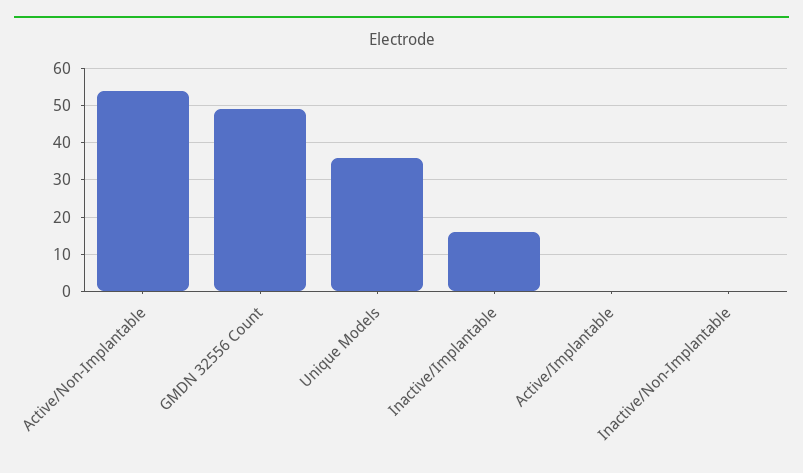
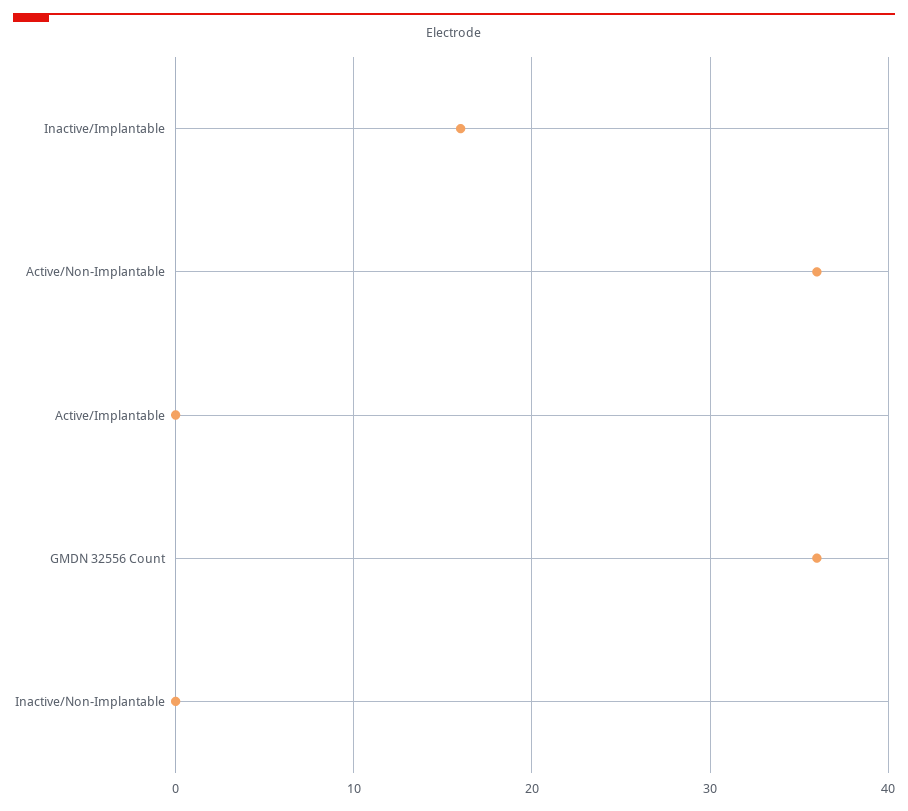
  {
-   "Active/Non-Implantable": 55,
+   "Active/Non-Implantable": 36,
-   "GMDN 32556 Count": 50,
+   "GMDN 32556 Count": 36,
-   "Unique Models": 35,
    "Inactive/Implantable": 16,
    "Active/Implantable": 0,
    "Inactive/Non-Implantable": 0
  }

